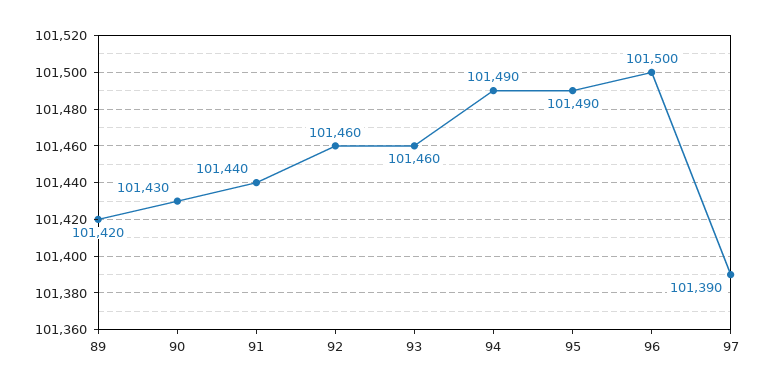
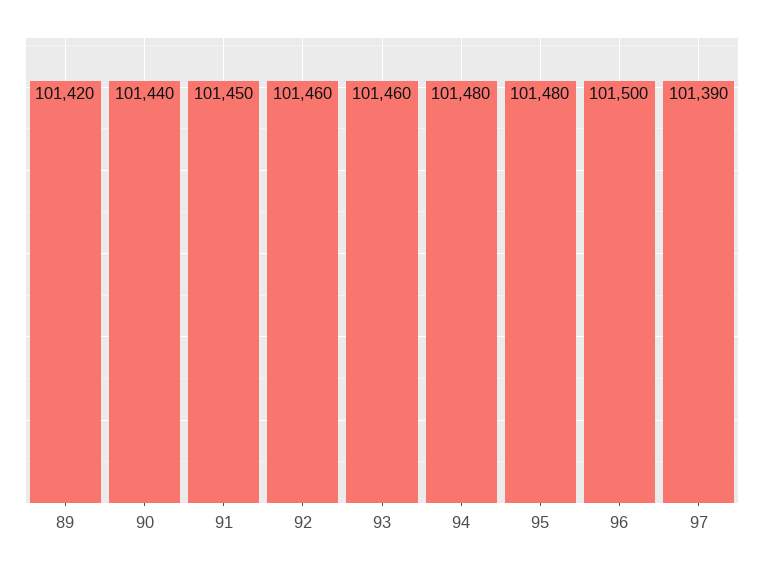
  {
    "89": 101420,
-   "90": 101430,
+   "90": 101440,
-   "91": 101440,
+   "91": 101450,
    "92": 101460,
    "93": 101460,
-   "94": 101490,
+   "94": 101480,
-   "95": 101490,
+   "95": 101480,
    "96": 101500,
    "97": 101390
  }

